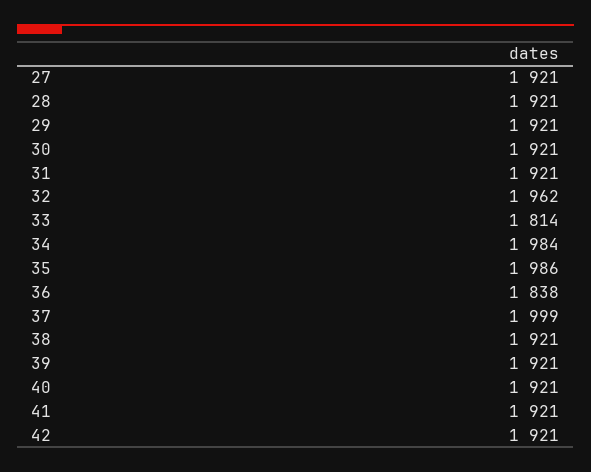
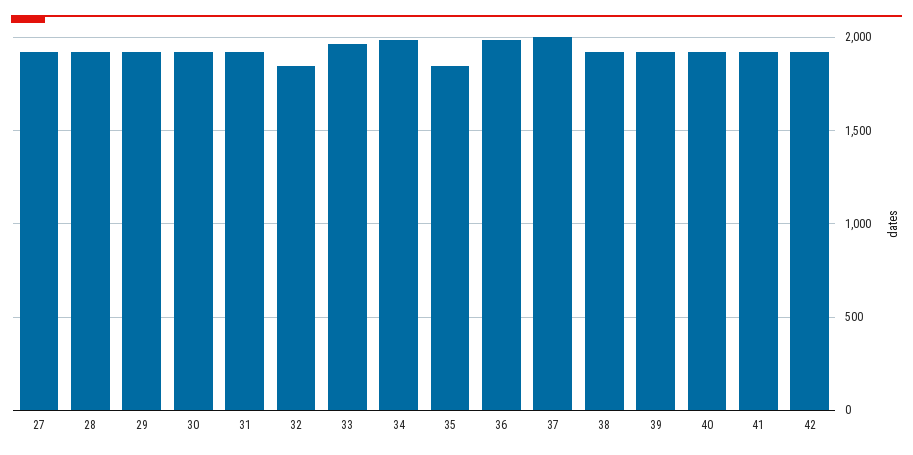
  {
    "27": 1921,
    "28": 1921,
    "29": 1921,
    "30": 1921,
    "31": 1921,
-   "32": 1962,
+   "32": 1850,
-   "33": 1814,
+   "33": 1950,
    "34": 1984,
-   "35": 1986,
+   "35": 1850,
-   "36": 1838,
+   "36": 2000,
    "37": 1999,
    "38": 1921,
    "39": 1921,
    "40": 1921,
    "41": 1921,
    "42": 1921
  }

